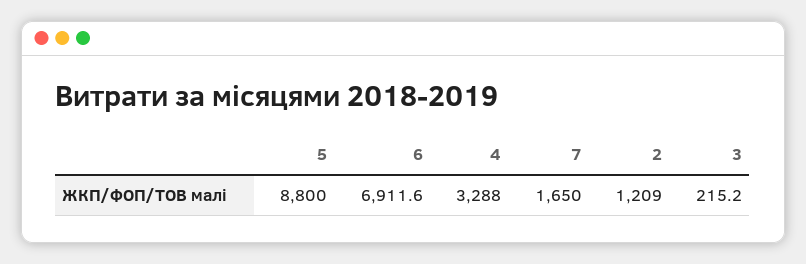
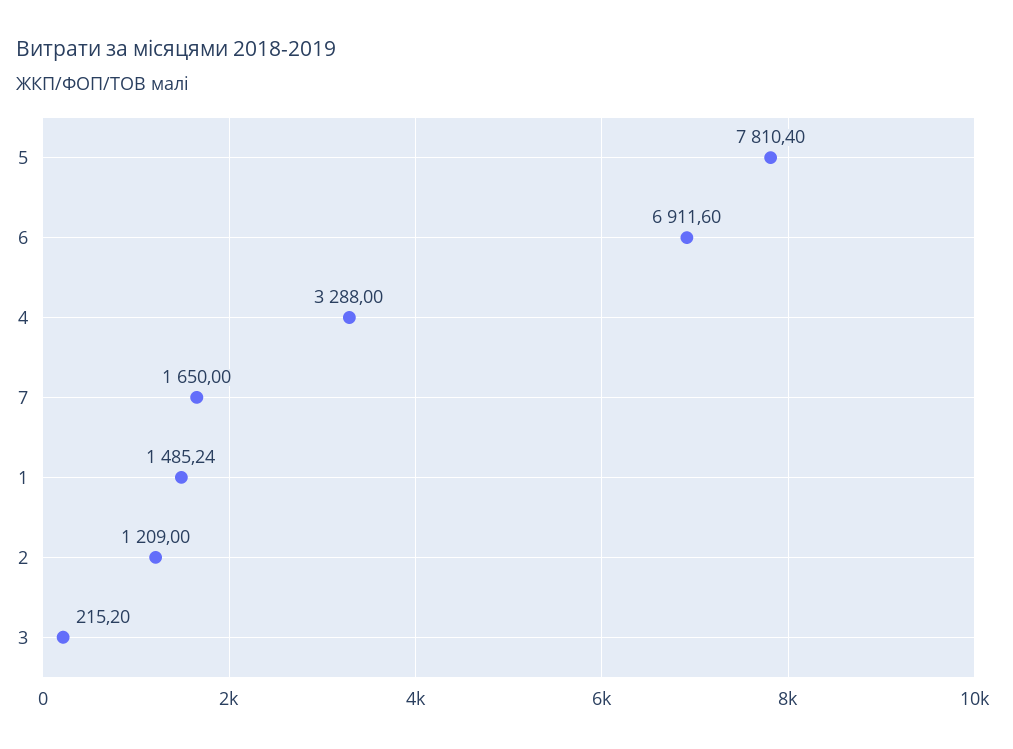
  {
-   "5": 8800,
+   "5": 7810.4,
    "6": 6911.6,
    "4": 3288,
    "7": 1650,
    "2": 1209,
-   "3": 215.2
+   "3": 215.2,
+   "1": 1485.24
  }

